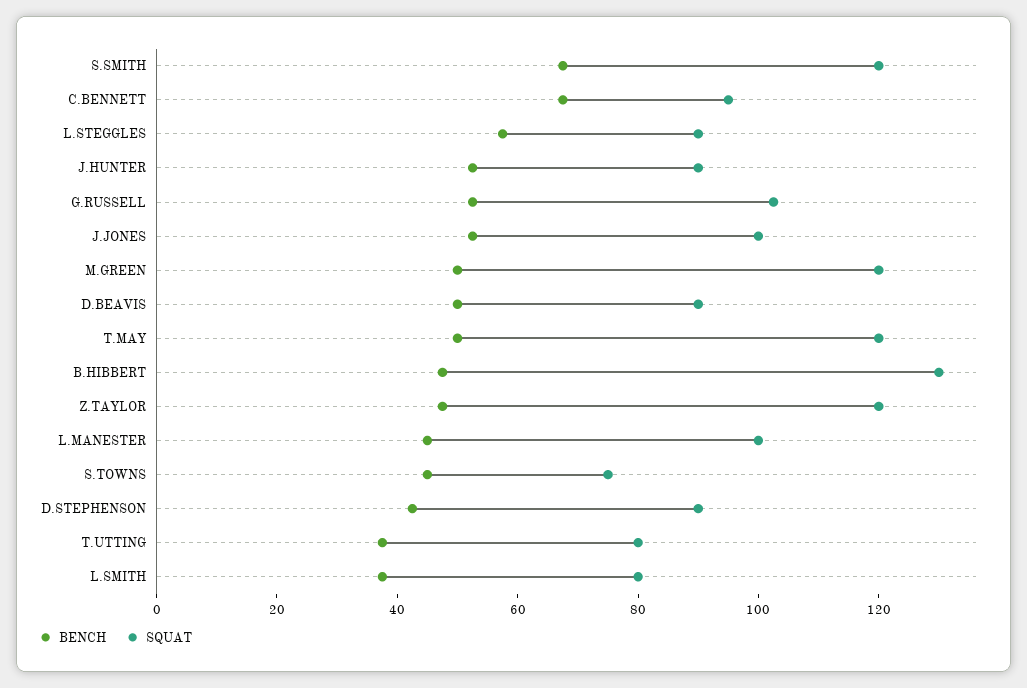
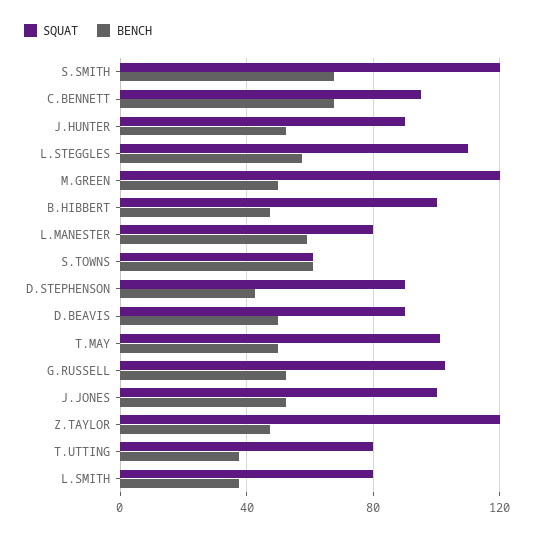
  {
    "BENCH": {
      "S.SMITH": 70,
      "C.BENNETT": 70,
      "L.STEGGLES": 60,
      "J.HUNTER": 55,
      "G.RUSSELL": 55,
      "J.JONES": 55,
      "M.GREEN": 50,
      "D.BEAVIS": 50,
      "T.MAY": 50,
      "B.HIBBERT": 50,
      "Z.TAYLOR": 50,
-     "L.MANESTER": 45,
+     "L.MANESTER": 60,
-     "S.TOWNS": 45,
+     "S.TOWNS": 60,
      "D.STEPHENSON": 45,
      "T.UTTING": 40,
      "L.SMITH": 40
    },
    "SQUAT": {
      "S.SMITH": 120,
      "C.BENNETT": 95,
-     "L.STEGGLES": 90,
+     "L.STEGGLES": 110,
      "J.HUNTER": 90,
      "G.RUSSELL": 105,
      "J.JONES": 100,
      "M.GREEN": 120,
      "D.BEAVIS": 90,
-     "T.MAY": 120,
+     "T.MAY": 100,
-     "B.HIBBERT": 130,
+     "B.HIBBERT": 100,
      "Z.TAYLOR": 120,
-     "L.MANESTER": 100,
+     "L.MANESTER": 80,
-     "S.TOWNS": 75,
+     "S.TOWNS": 60,
      "D.STEPHENSON": 90,
      "T.UTTING": 80,
      "L.SMITH": 80
    }
  }

